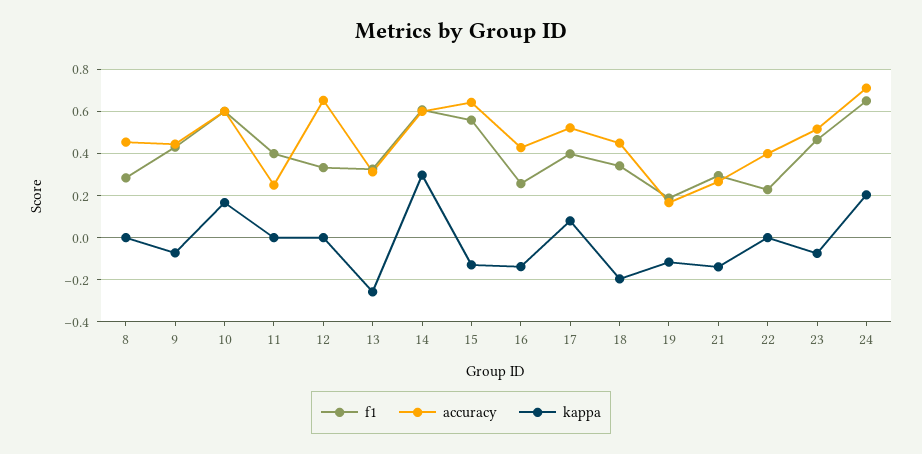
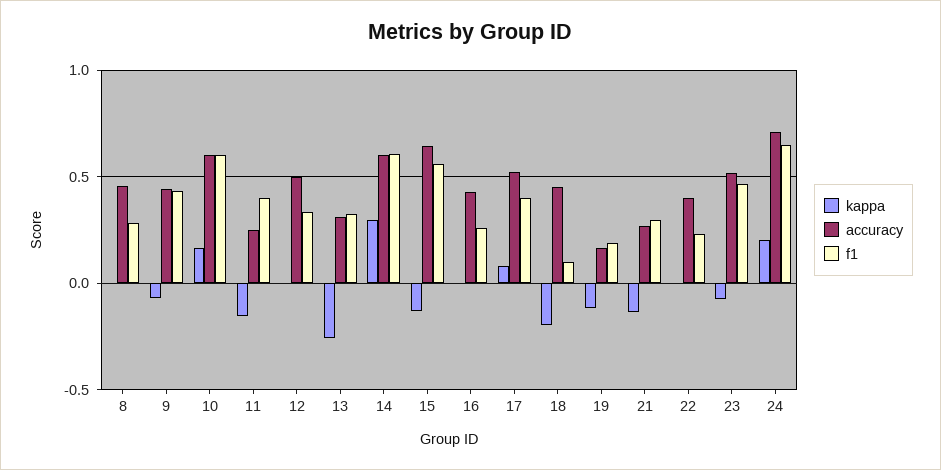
  {
    "f1": {
      "8": 0.3,
      "9": 0.45,
      "10": 0.6,
      "11": 0.4,
      "12": 0.35,
      "13": 0.35,
      "14": 0.6,
      "15": 0.55,
      "16": 0.25,
      "17": 0.4,
-     "18": 0.35,
+     "18": 0.1,
      "19": 0.2,
      "21": 0.3,
      "22": 0.25,
      "23": 0.45,
      "24": 0.65
    },
    "accuracy": {
      "8": 0.45,
      "9": 0.45,
      "10": 0.6,
      "11": 0.25,
-     "12": 0.65,
+     "12": 0.5,
      "13": 0.3,
      "14": 0.6,
      "15": 0.65,
      "16": 0.45,
      "17": 0.5,
      "18": 0.45,
      "19": 0.15,
      "21": 0.25,
      "22": 0.4,
      "23": 0.5,
      "24": 0.7
    },
    "kappa": {
      "8": 0,
      "9": -0.05,
      "10": 0.15,
-     "11": 0,
+     "11": -0.15,
      "12": 0,
      "13": -0.25,
      "14": 0.3,
      "15": -0.15,
-     "16": -0.15,
+     "16": 0,
      "17": 0.1,
      "18": -0.2,
      "19": -0.1,
      "21": -0.15,
      "22": 0,
      "23": -0.05,
      "24": 0.2
    }
  }

